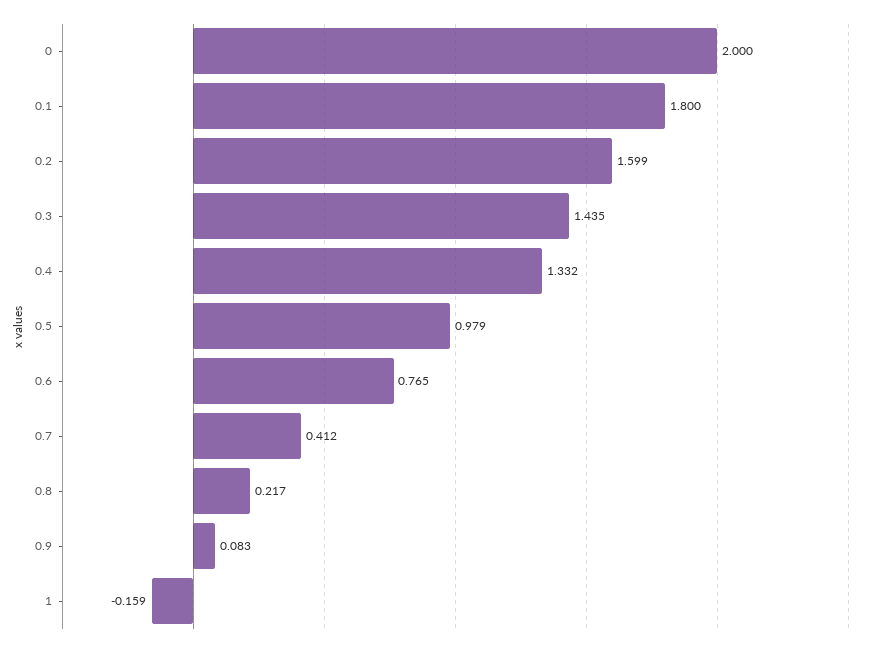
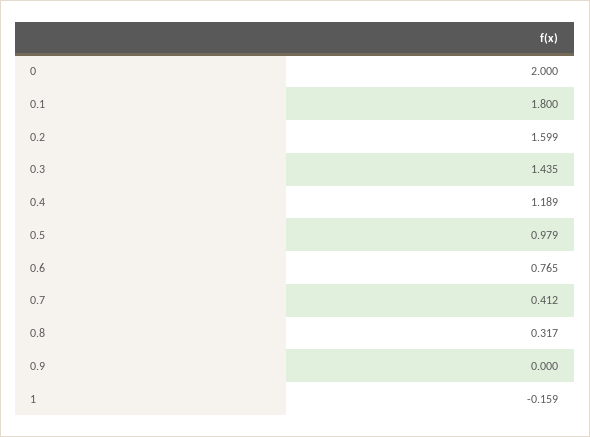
  {
    "0": 2,
    "0.1": 1.8,
    "0.2": 1.599,
    "0.3": 1.435,
-   "0.4": 1.332,
+   "0.4": 1.189,
    "0.5": 0.979,
    "0.6": 0.765,
    "0.7": 0.412,
-   "0.8": 0.217,
+   "0.8": 0.317,
-   "0.9": 0.083,
+   "0.9": 0,
    "1": -0.159
  }

